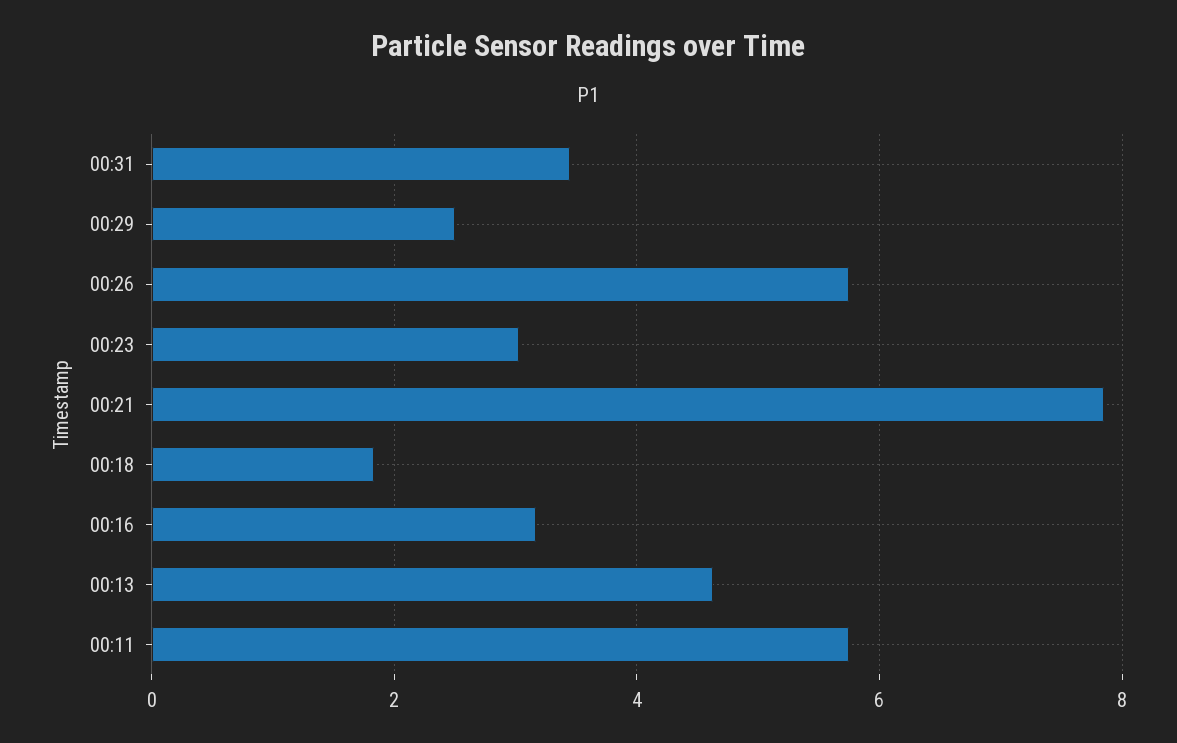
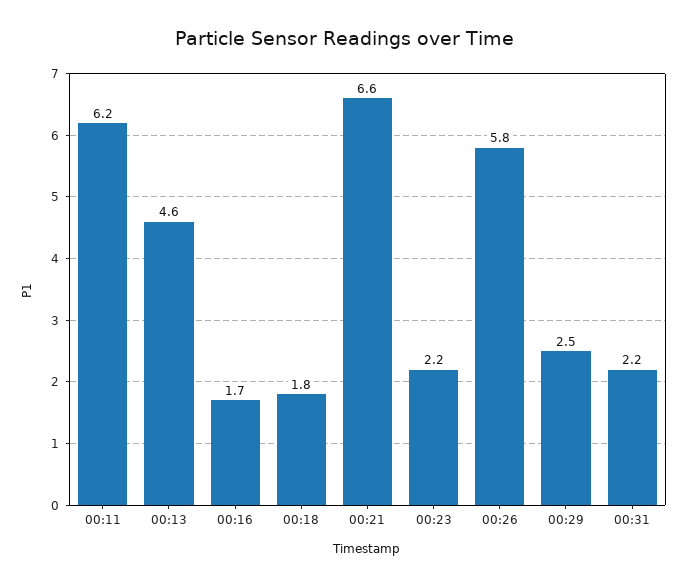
  {
-   "00:31": 3.4,
+   "00:31": 2.2,
    "00:29": 2.5,
    "00:26": 5.8,
-   "00:23": 3,
+   "00:23": 2.2,
-   "00:21": 7.8,
+   "00:21": 6.6,
    "00:18": 1.8,
-   "00:16": 3.2,
+   "00:16": 1.7,
    "00:13": 4.6,
-   "00:11": 5.8
+   "00:11": 6.2
  }

